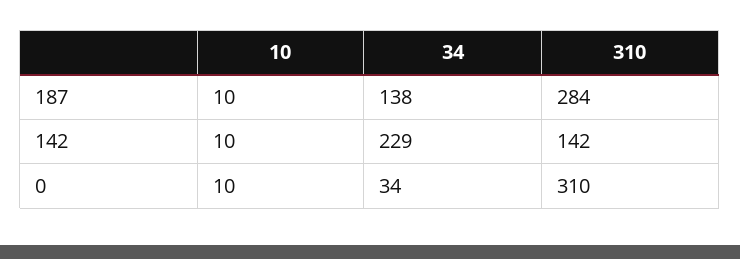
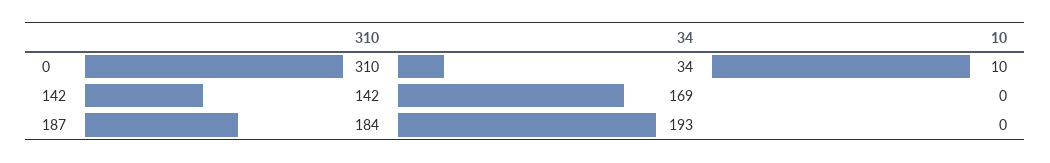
  {
    "10": {
-     "187": 10,
+     "187": 0,
-     "142": 10,
+     "142": 0,
      "0": 10
    },
    "34": {
-     "187": 138,
+     "187": 193,
-     "142": 229,
+     "142": 169,
      "0": 34
    },
    "310": {
-     "187": 284,
+     "187": 184,
      "142": 142,
      "0": 310
    }
  }

